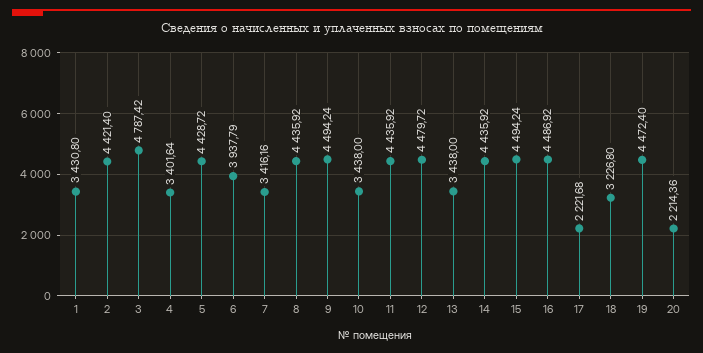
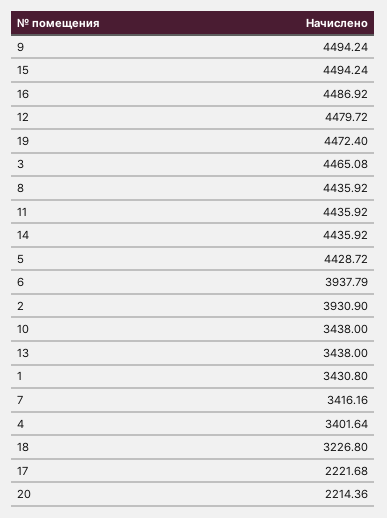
  {
    "1": 3430.8,
-   "2": 4421.4,
+   "2": 3930.9,
-   "3": 4787.42,
+   "3": 4465.08,
    "4": 3401.64,
    "5": 4428.72,
    "6": 3937.79,
    "7": 3416.16,
    "8": 4435.92,
    "9": 4494.24,
    "10": 3438,
    "11": 4435.92,
    "12": 4479.72,
    "13": 3438,
    "14": 4435.92,
    "15": 4494.24,
    "16": 4486.92,
    "17": 2221.68,
    "18": 3226.8,
    "19": 4472.4,
    "20": 2214.36
  }

